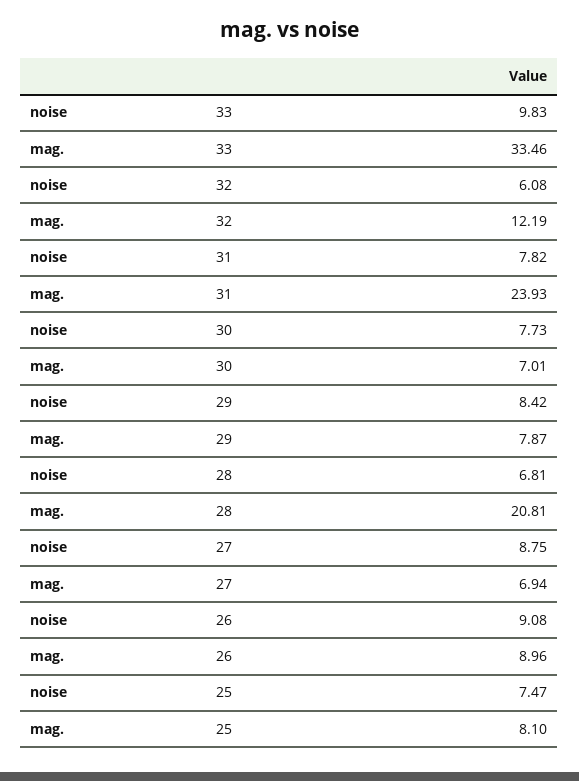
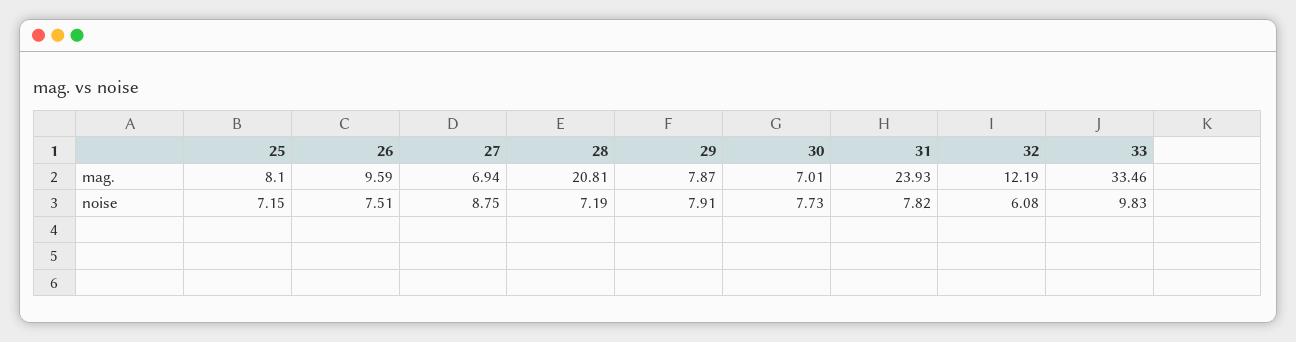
  {
    "noise": {
      "33": 9.83,
      "32": 6.08,
      "31": 7.82,
      "30": 7.73,
-     "29": 8.42,
+     "29": 7.91,
-     "28": 6.81,
+     "28": 7.19,
      "27": 8.75,
-     "26": 9.08,
+     "26": 7.51,
-     "25": 7.47
+     "25": 7.15
    },
    "mag.": {
      "33": 33.46,
      "32": 12.19,
      "31": 23.93,
      "30": 7.01,
      "29": 7.87,
      "28": 20.81,
      "27": 6.94,
-     "26": 8.96,
+     "26": 9.59,
      "25": 8.1
    }
  }

